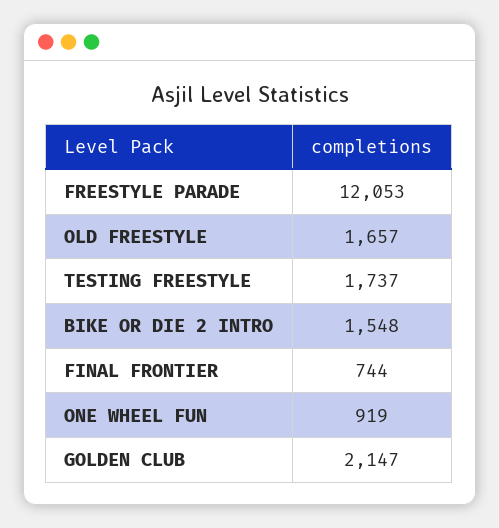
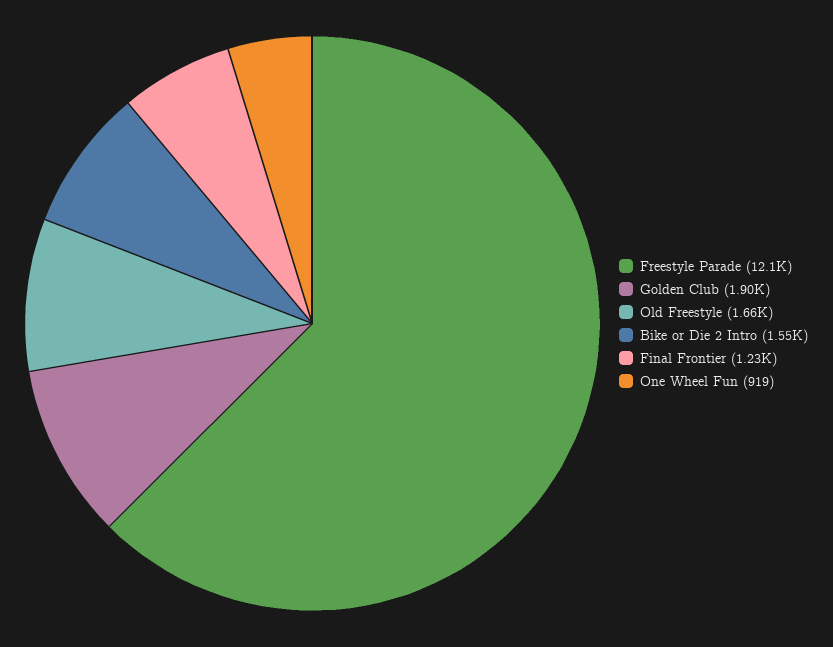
  {
    "FREESTYLE PARADE": 12053,
    "OLD FREESTYLE": 1657,
-   "TESTING FREESTYLE": 1737,
    "BIKE OR DIE 2 INTRO": 1548,
-   "FINAL FRONTIER": 744,
+   "FINAL FRONTIER": 1230,
    "ONE WHEEL FUN": 919,
-   "GOLDEN CLUB": 2147
+   "GOLDEN CLUB": 1900
  }

